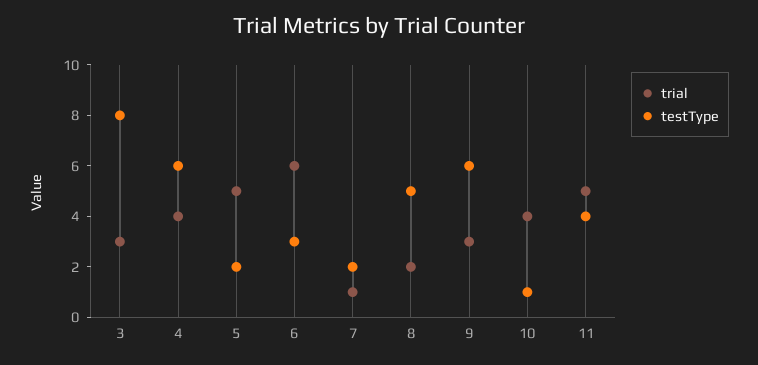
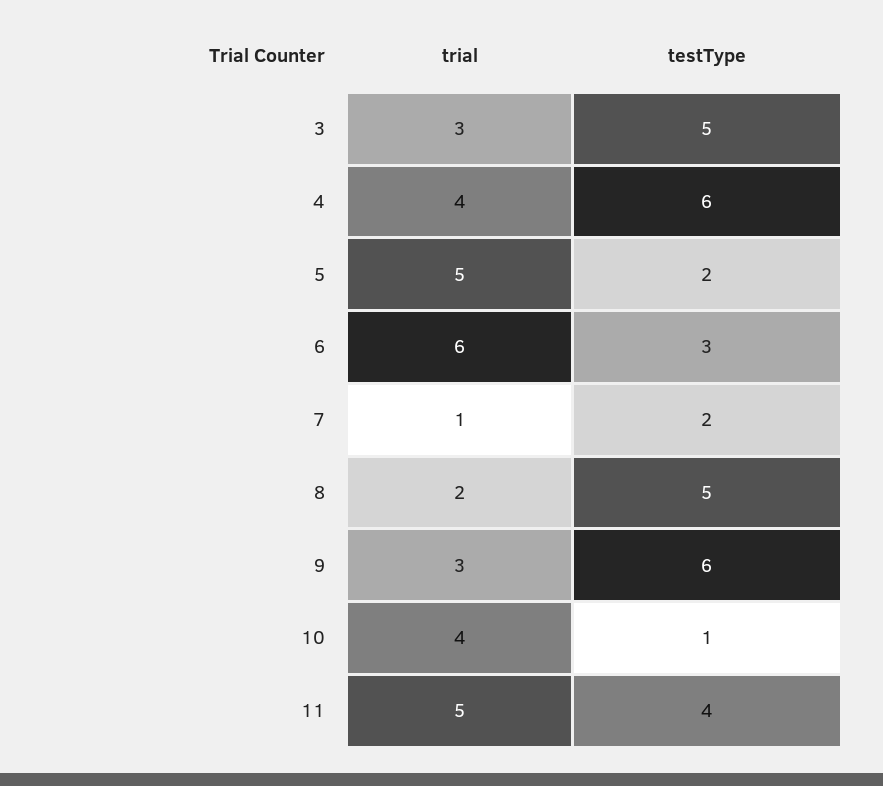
  {
    "trial": {
      "3": 3,
      "4": 4,
      "5": 5,
      "6": 6,
      "7": 1,
      "8": 2,
      "9": 3,
      "10": 4,
      "11": 5
    },
    "testType": {
-     "3": 8,
+     "3": 5,
      "4": 6,
      "5": 2,
      "6": 3,
      "7": 2,
      "8": 5,
      "9": 6,
      "10": 1,
      "11": 4
    }
  }

